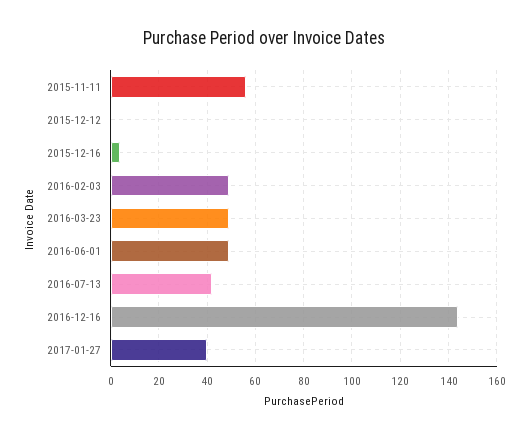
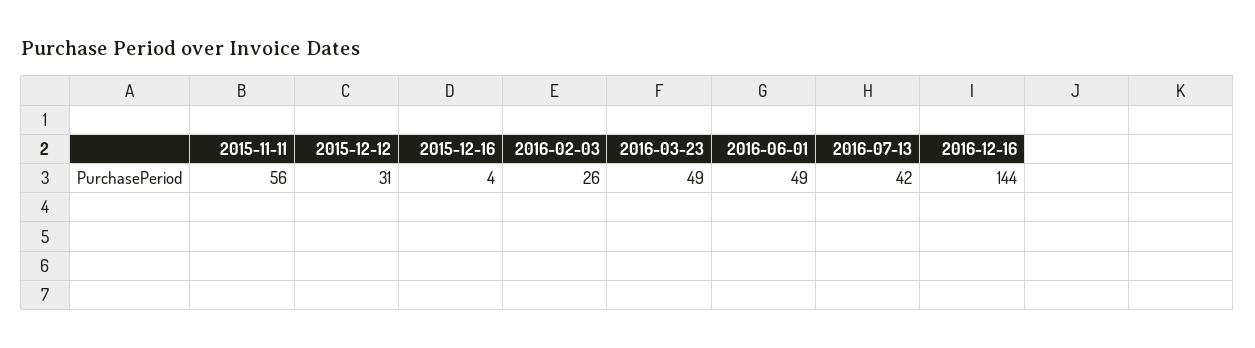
  {
    "2015-11-11": 56,
-   "2015-12-12": 0,
+   "2015-12-12": 31,
    "2015-12-16": 4,
-   "2016-02-03": 50,
+   "2016-02-03": 26,
    "2016-03-23": 49,
    "2016-06-01": 49,
    "2016-07-13": 42,
-   "2016-12-16": 144,
+   "2016-12-16": 144
-   "2017-01-27": 40
  }

